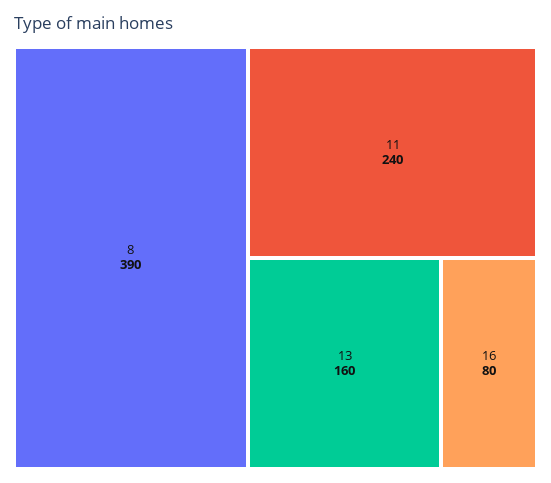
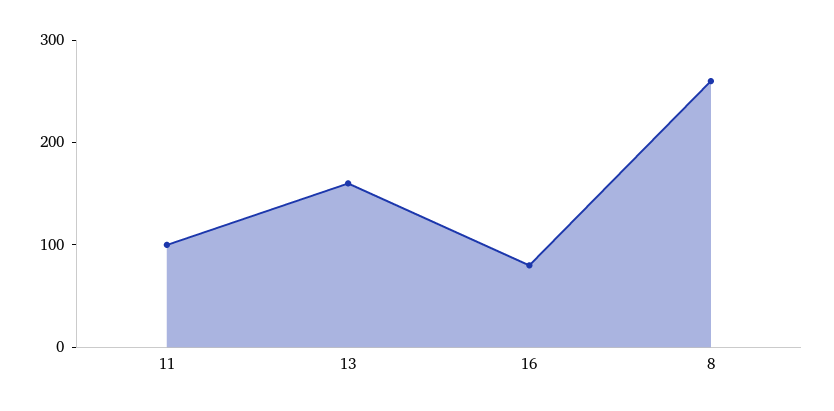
  {
-   "8": 390,
+   "8": 260,
-   "11": 240,
+   "11": 100,
    "13": 160,
    "16": 80
  }

